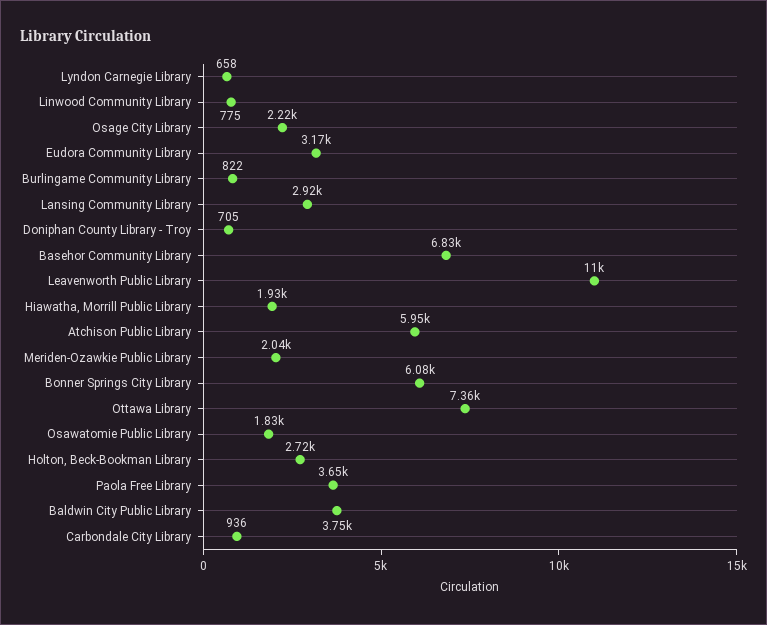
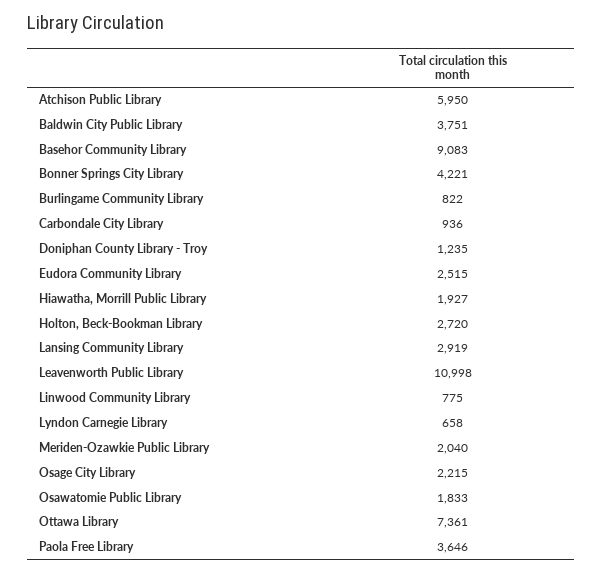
  {
    "Lyndon Carnegie Library": 658,
    "Linwood Community Library": 775,
    "Osage City Library": 2215,
-   "Eudora Community Library": 3170,
+   "Eudora Community Library": 2515,
    "Burlingame Community Library": 822,
    "Lansing Community Library": 2919,
-   "Doniphan County Library - Troy": 705,
+   "Doniphan County Library - Troy": 1235,
-   "Basehor Community Library": 6830,
+   "Basehor Community Library": 9083,
    "Leavenworth Public Library": 10998,
    "Hiawatha, Morrill Public Library": 1927,
    "Atchison Public Library": 5950,
    "Meriden-Ozawkie Public Library": 2040,
-   "Bonner Springs City Library": 6080,
+   "Bonner Springs City Library": 4221,
    "Ottawa Library": 7361,
    "Osawatomie Public Library": 1833,
    "Holton, Beck-Bookman Library": 2720,
    "Paola Free Library": 3646,
    "Baldwin City Public Library": 3751,
    "Carbondale City Library": 936
  }

